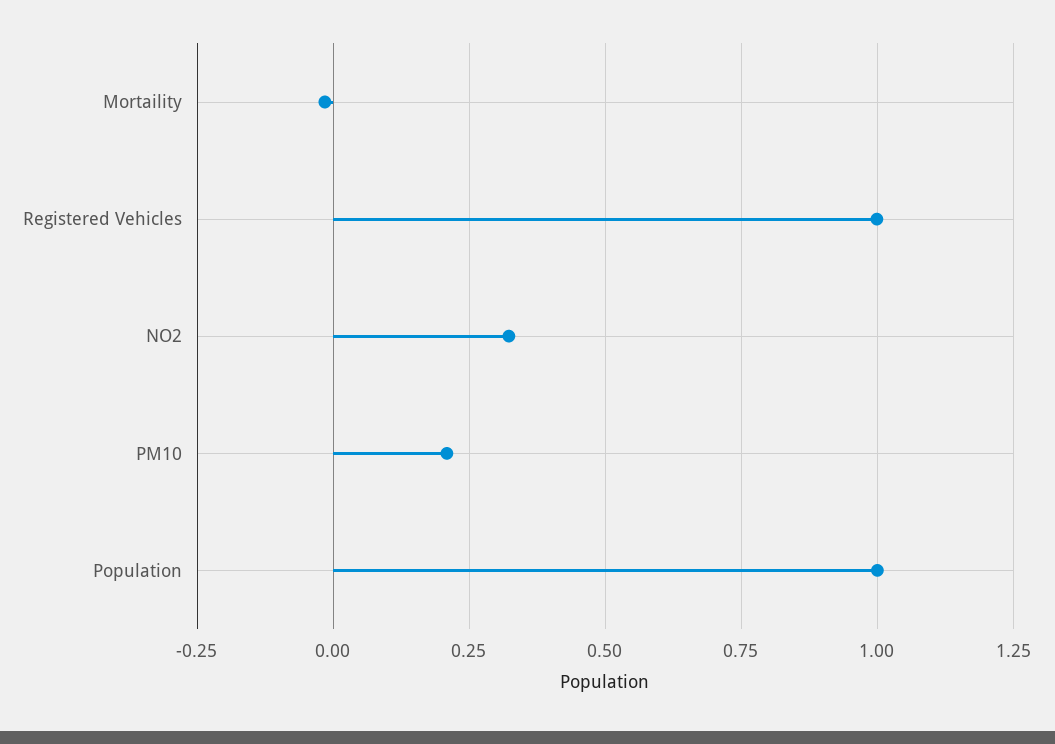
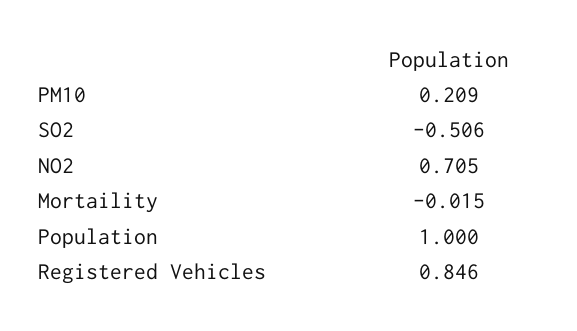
  {
    "Mortaility": -0.015,
-   "Registered Vehicles": 1,
+   "Registered Vehicles": 0.846,
-   "NO2": 0.325,
+   "NO2": 0.705,
    "PM10": 0.209,
-   "Population": 1
+   "Population": 1,
+   "SO2": -0.506
  }

